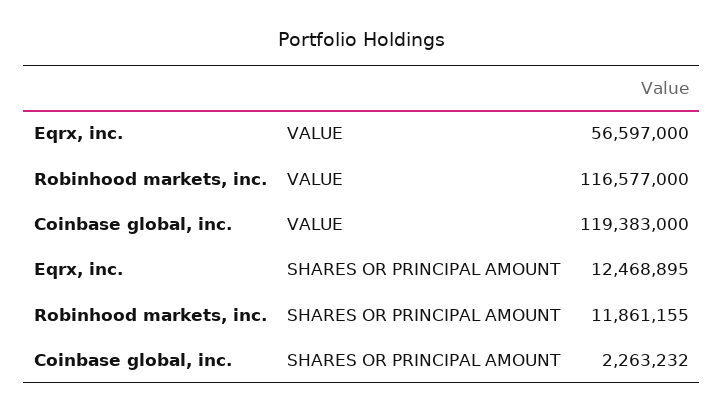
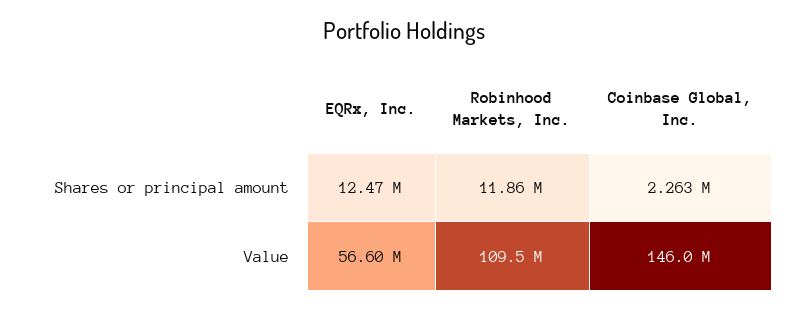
  {
    "Eqrx, inc.": {
      "VALUE": 56597000,
      "SHARES OR PRINCIPAL AMOUNT": 12468895
    },
    "Robinhood markets, inc.": {
-     "VALUE": 116577000,
+     "VALUE": 109500000,
      "SHARES OR PRINCIPAL AMOUNT": 11861155
    },
    "Coinbase global, inc.": {
-     "VALUE": 119383000,
+     "VALUE": 146000000,
      "SHARES OR PRINCIPAL AMOUNT": 2263232
    }
  }

